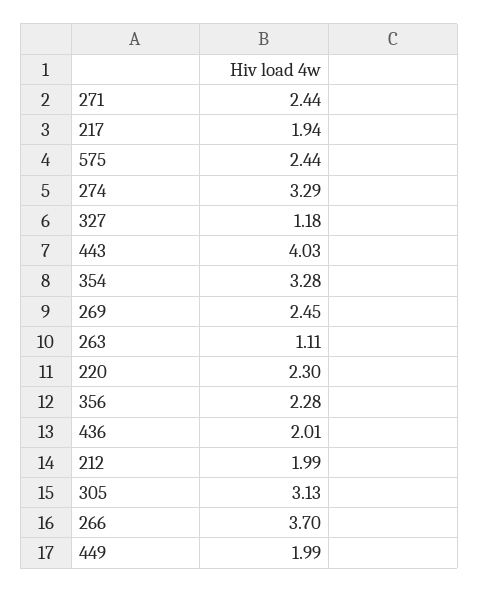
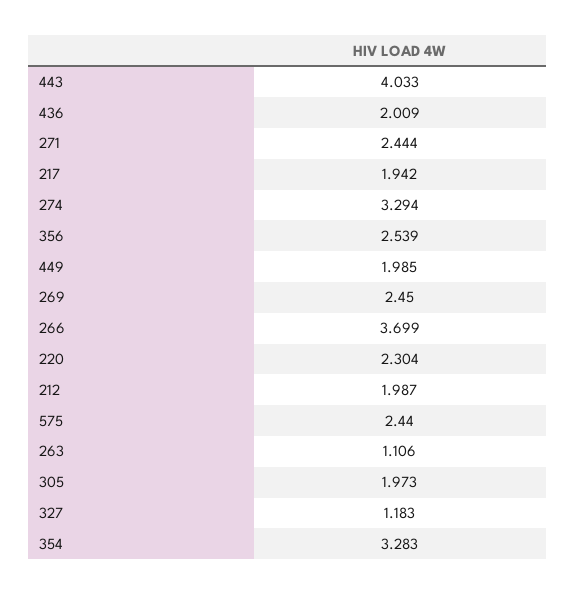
  {
    "271": 2.444,
    "217": 1.942,
    "575": 2.44,
    "274": 3.294,
    "327": 1.183,
    "443": 4.033,
    "354": 3.283,
    "269": 2.45,
    "263": 1.106,
    "220": 2.304,
-   "356": 2.28,
+   "356": 2.539,
    "436": 2.009,
    "212": 1.987,
-   "305": 3.13,
+   "305": 1.973,
    "266": 3.699,
    "449": 1.985
  }

